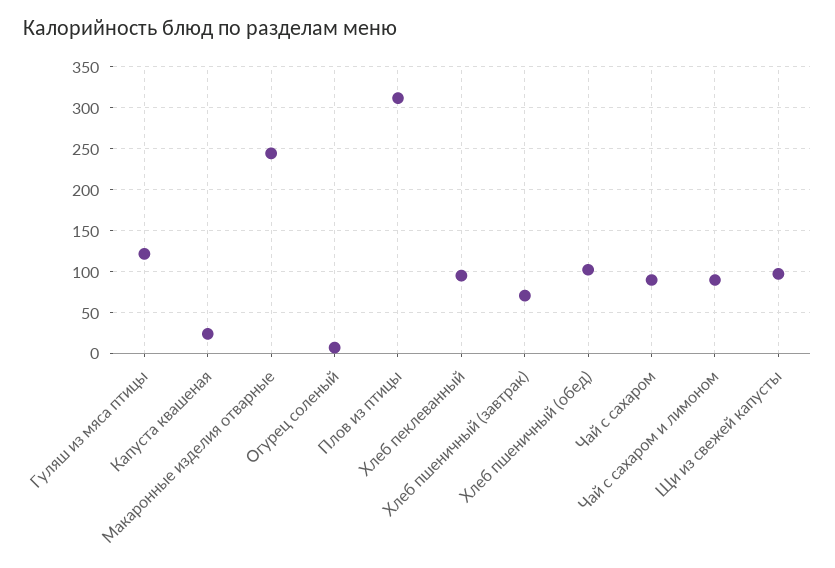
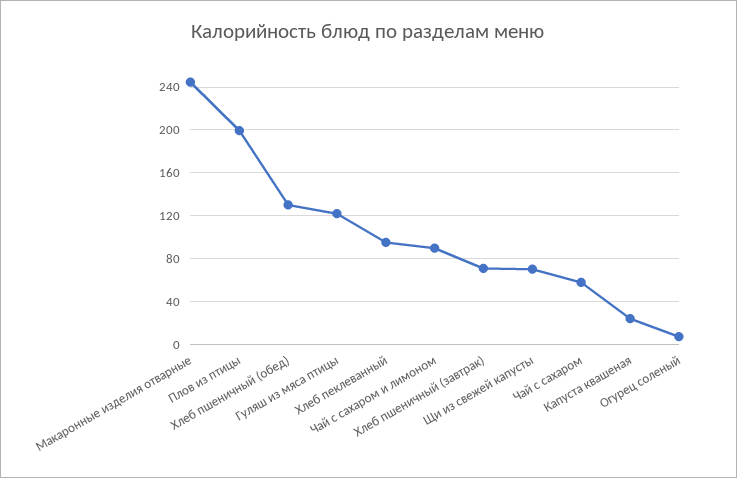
  {
    "Гуляш из мяса птицы": 120,
    "Капуста квашеная": 20,
    "Макаронные изделия отварные": 240,
    "Огурец соленый": 10,
-   "Плов из птицы": 310,
+   "Плов из птицы": 200,
    "Хлеб пеклеванный": 100,
    "Хлеб пшеничный (завтрак)": 70,
-   "Хлеб пшеничный (обед)": 100,
+   "Хлеб пшеничный (обед)": 130,
-   "Чай с сахаром": 90,
+   "Чай с сахаром": 60,
    "Чай с сахаром и лимоном": 90,
-   "Щи из свежей капусты": 100
+   "Щи из свежей капусты": 70
  }

